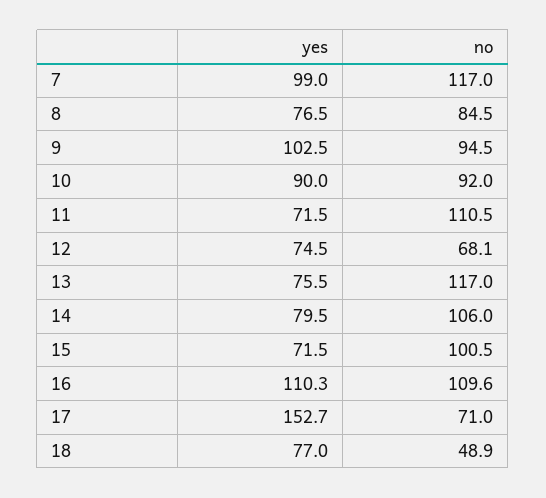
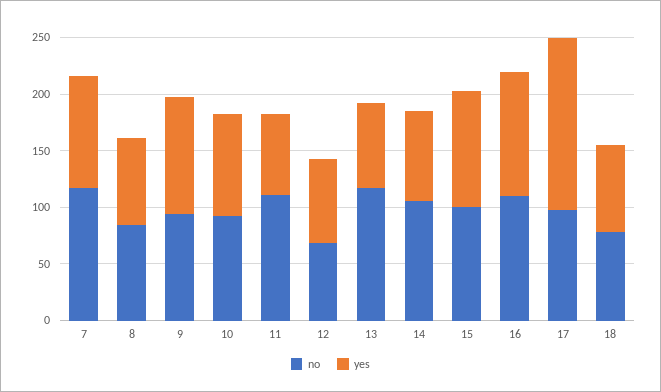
  {
    "yes": {
      "7": 99,
      "8": 76.5,
      "9": 102.5,
      "10": 90,
      "11": 71.5,
      "12": 74.5,
      "13": 75.5,
      "14": 79.5,
-     "15": 71.5,
+     "15": 100,
      "16": 110.3,
      "17": 152.7,
      "18": 77
    },
    "no": {
      "7": 117,
      "8": 84.5,
      "9": 94.5,
      "10": 92,
      "11": 110.5,
      "12": 68.1,
      "13": 117,
      "14": 106,
      "15": 100.5,
      "16": 109.6,
-     "17": 71,
+     "17": 100,
-     "18": 48.9
+     "18": 80
    }
  }

